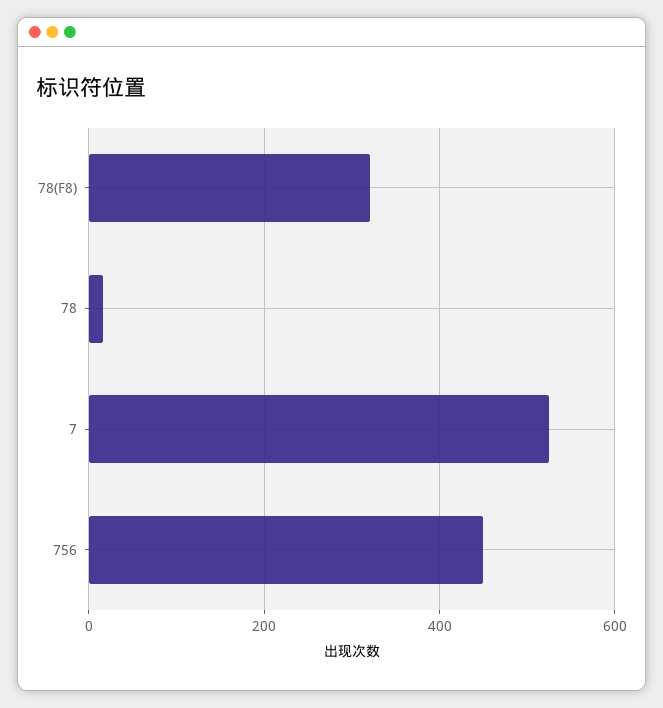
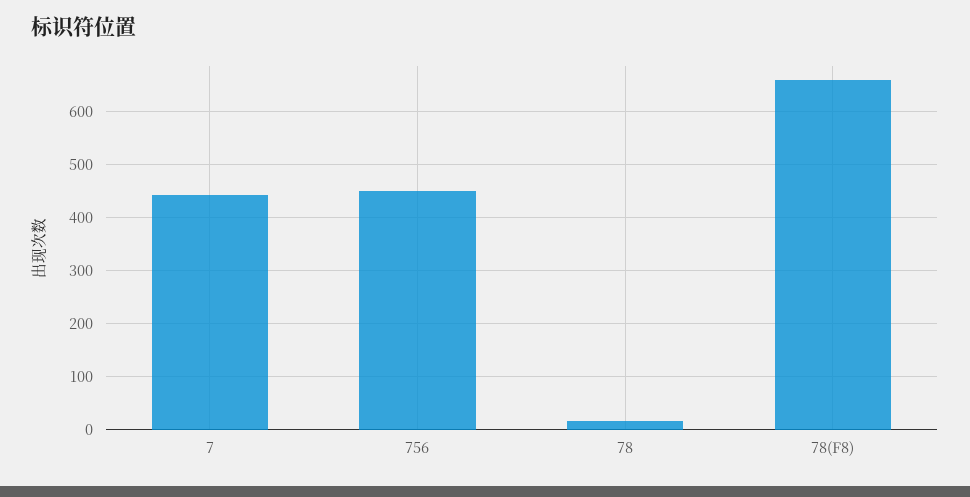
  {
-   "78(F8)": 320,
+   "78(F8)": 660,
    "78": 20,
-   "7": 520,
+   "7": 440,
    "756": 460
  }

